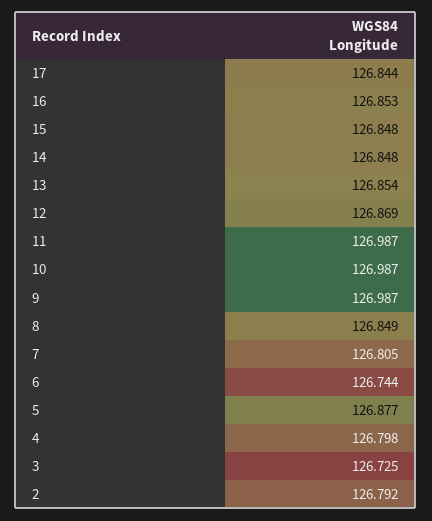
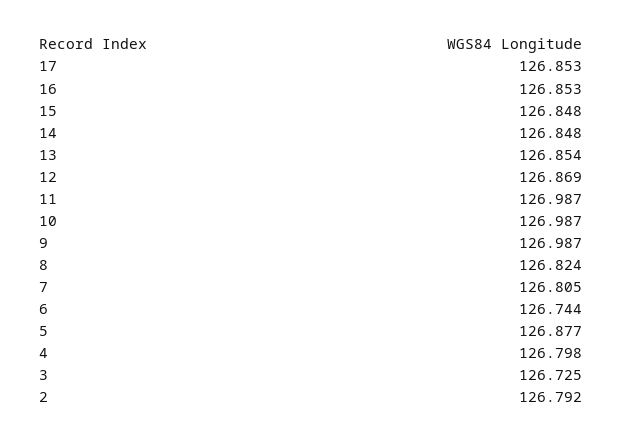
  {
-   "17": 126.844,
+   "17": 126.853,
    "16": 126.853,
    "15": 126.848,
    "14": 126.848,
    "13": 126.854,
    "12": 126.869,
    "11": 126.987,
    "10": 126.987,
    "9": 126.987,
-   "8": 126.849,
+   "8": 126.824,
    "7": 126.805,
    "6": 126.744,
    "5": 126.877,
    "4": 126.798,
    "3": 126.725,
    "2": 126.792
  }

